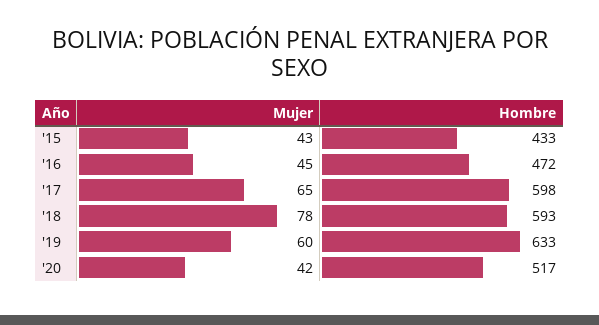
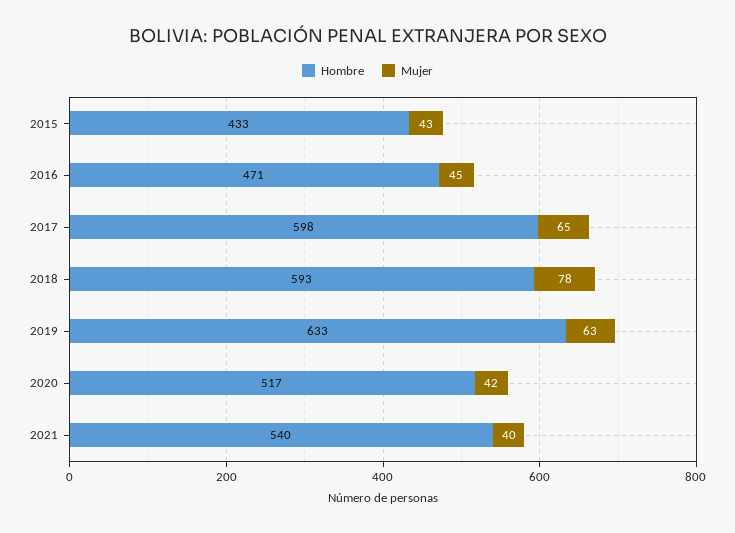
  {
    "Mujer": {
      "'15": 43,
      "'16": 45,
      "'17": 65,
      "'18": 78,
-     "'19": 60,
+     "'19": 63,
-     "'20": 42
+     "'20": 42,
+     "2021": 40
    },
    "Hombre": {
      "'15": 433,
-     "'16": 472,
+     "'16": 471,
      "'17": 598,
      "'18": 593,
      "'19": 633,
-     "'20": 517
+     "'20": 517,
+     "2021": 540
    }
  }

